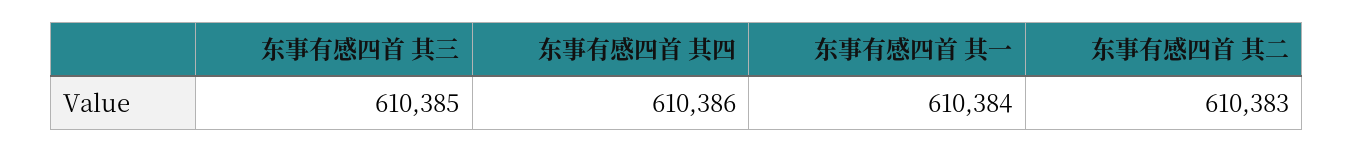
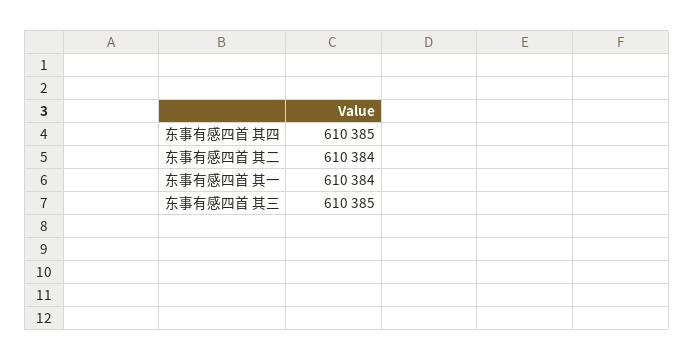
  {
    "东事有感四首 其三": 610385,
-   "东事有感四首 其四": 610386,
+   "东事有感四首 其四": 610385,
    "东事有感四首 其一": 610384,
-   "东事有感四首 其二": 610383
+   "东事有感四首 其二": 610384
  }

